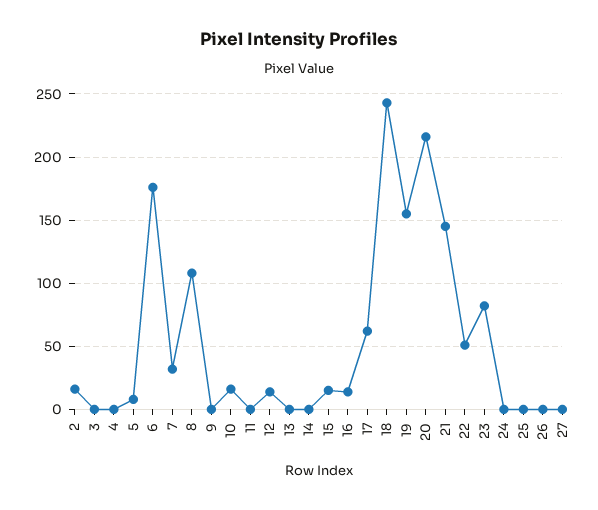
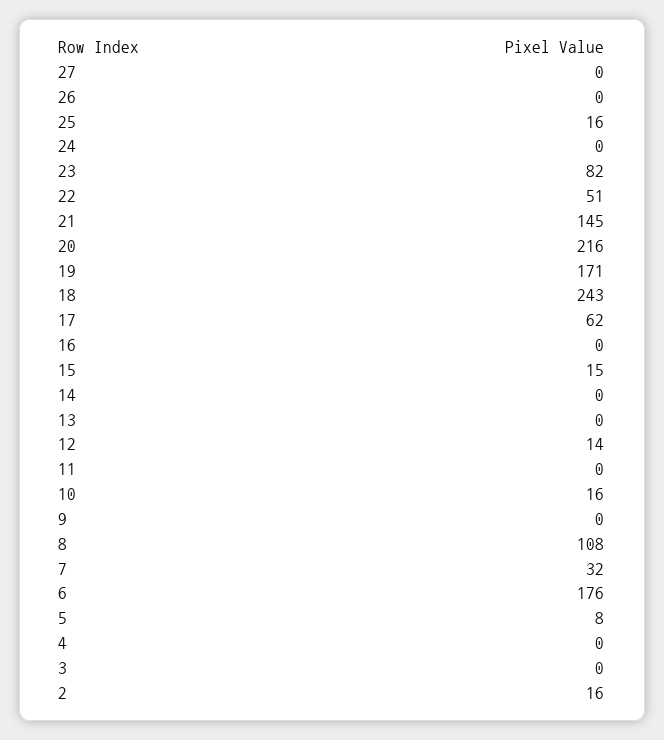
  {
    "2": 16,
    "3": 0,
    "4": 0,
    "5": 8,
    "6": 176,
    "7": 32,
    "8": 108,
    "9": 0,
    "10": 16,
    "11": 0,
    "12": 14,
    "13": 0,
    "14": 0,
    "15": 15,
-   "16": 15,
+   "16": 0,
    "17": 62,
    "18": 243,
-   "19": 155,
+   "19": 171,
    "20": 216,
    "21": 145,
    "22": 51,
    "23": 82,
    "24": 0,
-   "25": 0,
+   "25": 16,
    "26": 0,
    "27": 0
  }

